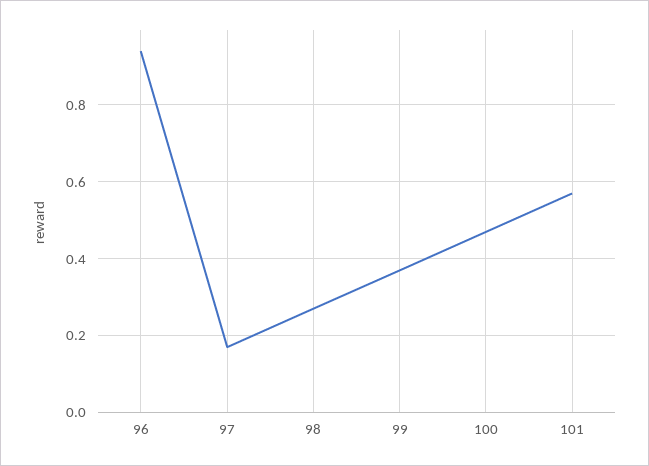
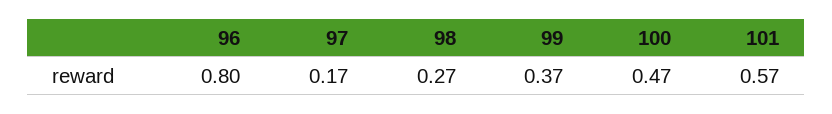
  {
-   "96": 0.95,
+   "96": 0.8,
    "97": 0.17,
    "98": 0.27,
    "99": 0.37,
    "100": 0.47,
    "101": 0.57
  }

